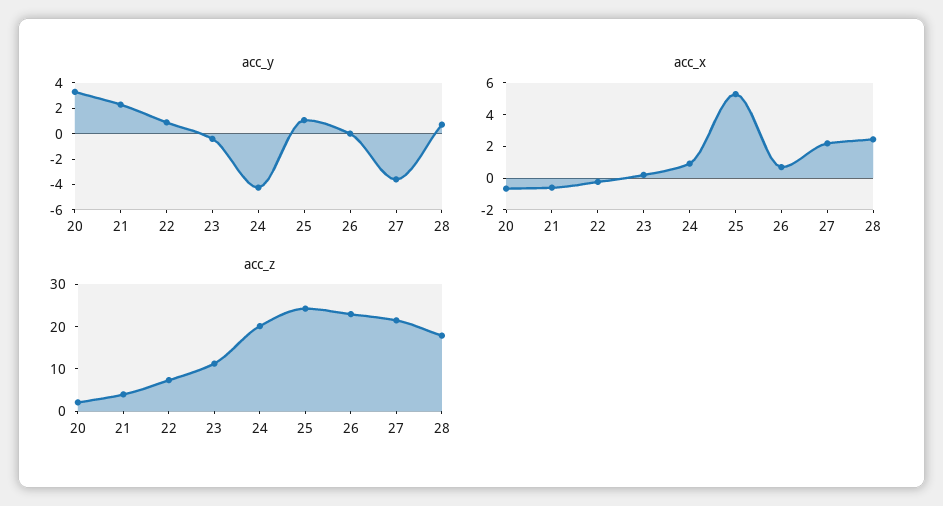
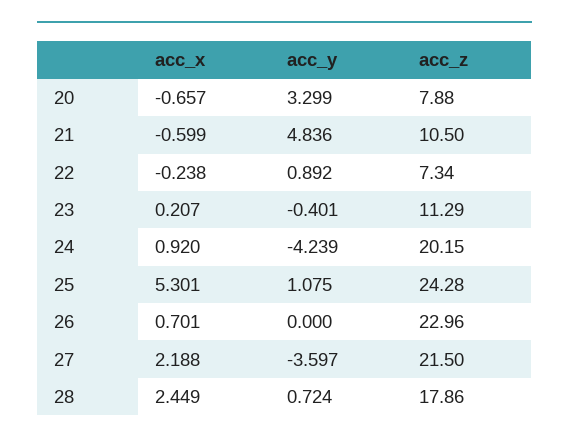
  {
    "acc_y": {
      "20": 3.299,
-     "21": 2,
+     "21": 4.836,
      "22": 0.892,
      "23": -0.401,
      "24": -4.239,
      "25": 1.075,
      "26": 0,
      "27": -3.597,
      "28": 0.724
    },
    "acc_x": {
      "20": -0.657,
      "21": -0.599,
      "22": -0.238,
      "23": 0.207,
      "24": 0.92,
      "25": 5.301,
      "26": 0.701,
      "27": 2.188,
      "28": 2.449
    },
    "acc_z": {
-     "20": 2,
+     "20": 7.88,
-     "21": 4,
+     "21": 10.5,
      "22": 7.34,
      "23": 11.29,
      "24": 20.15,
      "25": 24.28,
      "26": 22.96,
      "27": 21.5,
      "28": 17.86
    }
  }

